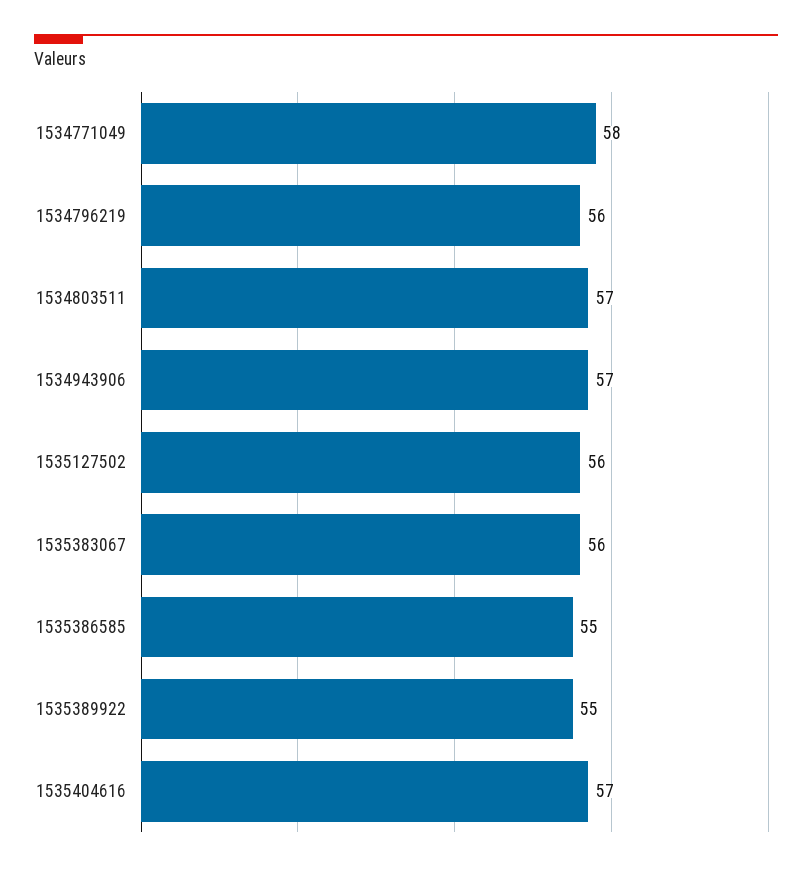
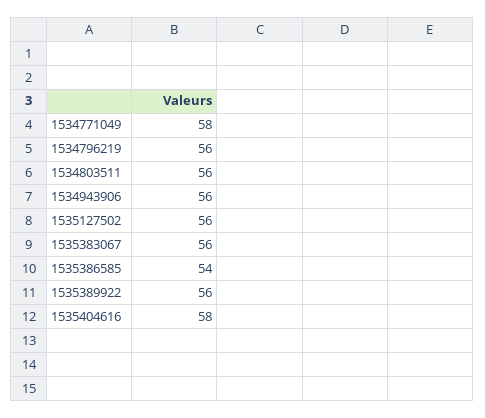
  {
    "1534771049": 58,
    "1534796219": 56,
-   "1534803511": 57,
+   "1534803511": 56,
-   "1534943906": 57,
+   "1534943906": 56,
    "1535127502": 56,
    "1535383067": 56,
-   "1535386585": 55,
+   "1535386585": 54,
-   "1535389922": 55,
+   "1535389922": 56,
-   "1535404616": 57
+   "1535404616": 58
  }

